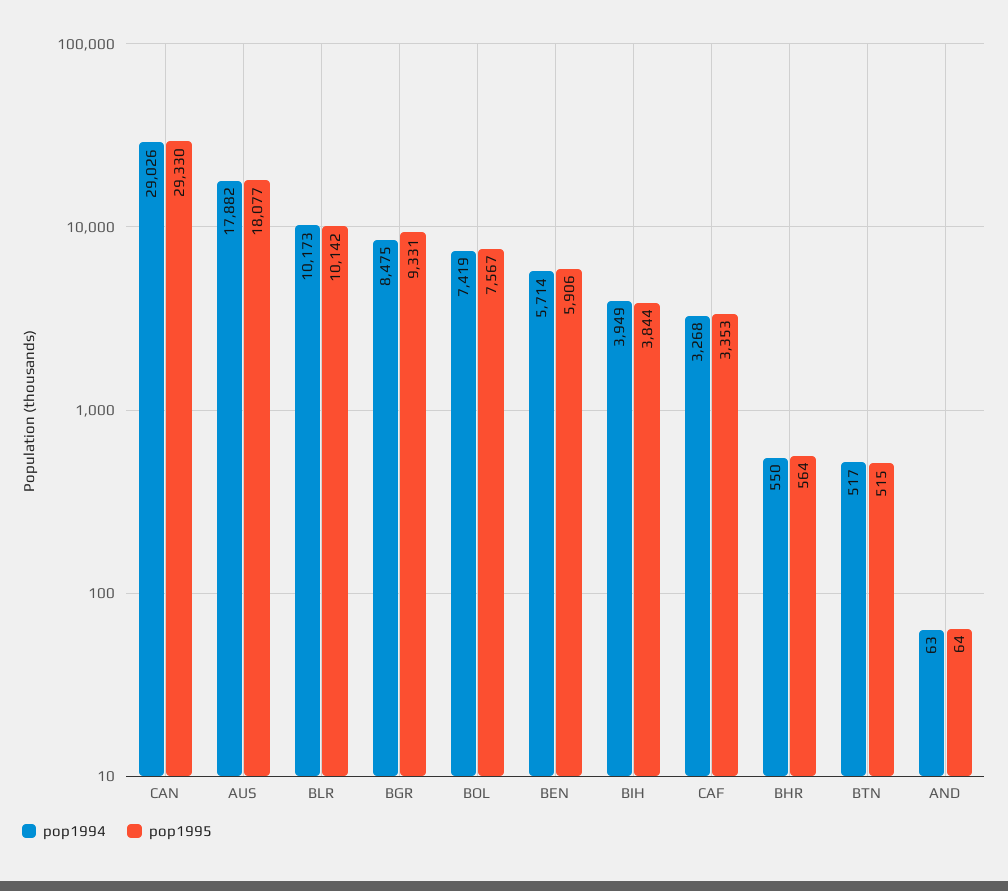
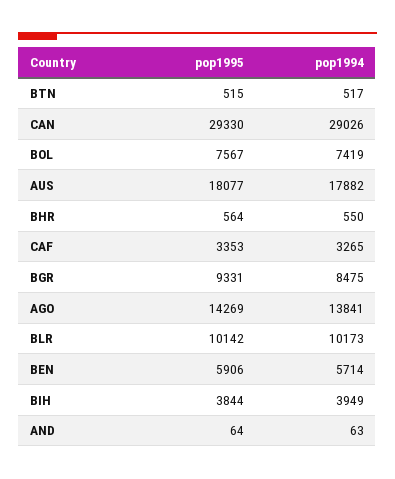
  {
    "pop1994": {
      "CAN": 29026,
      "AUS": 17882,
      "BLR": 10173,
      "BGR": 8475,
      "BOL": 7419,
      "BEN": 5714,
      "BIH": 3949,
-     "CAF": 3268,
+     "CAF": 3265,
      "BHR": 550,
      "BTN": 517,
-     "AND": 63
+     "AND": 63,
+     "AGO": 13841
    },
    "pop1995": {
      "CAN": 29330,
      "AUS": 18077,
      "BLR": 10142,
      "BGR": 9331,
      "BOL": 7567,
      "BEN": 5906,
      "BIH": 3844,
      "CAF": 3353,
      "BHR": 564,
      "BTN": 515,
-     "AND": 64
+     "AND": 64,
+     "AGO": 14269
    }
  }

